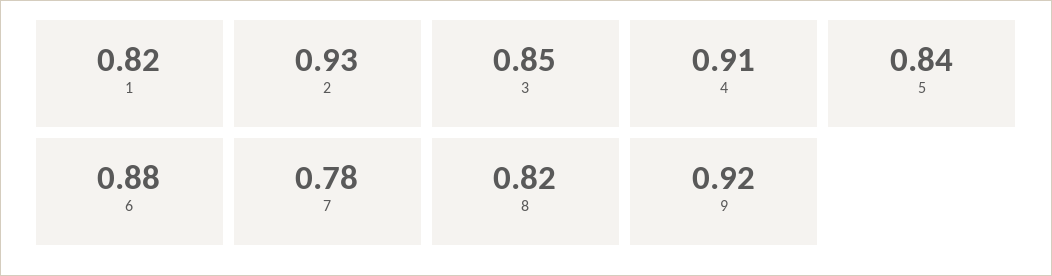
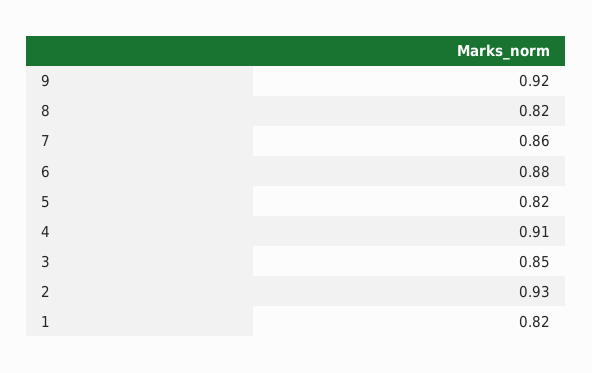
  {
    "1": 0.82,
    "2": 0.93,
    "3": 0.85,
    "4": 0.91,
-   "5": 0.84,
+   "5": 0.82,
    "6": 0.88,
-   "7": 0.78,
+   "7": 0.86,
    "8": 0.82,
    "9": 0.92
  }

